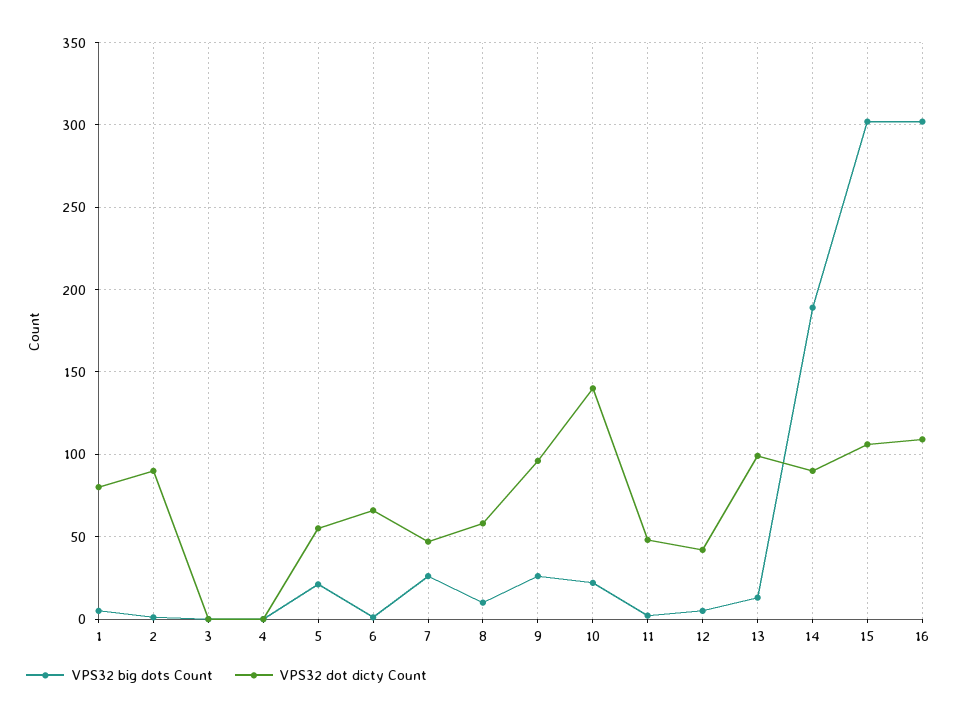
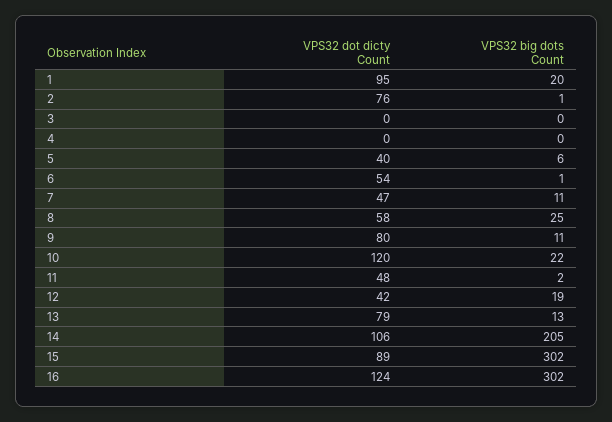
  {
    "VPS32 big dots Count": {
-     "1": 5,
+     "1": 20,
      "2": 1,
      "3": 0,
      "4": 0,
-     "5": 20,
+     "5": 6,
      "6": 1,
-     "7": 25,
+     "7": 11,
-     "8": 10,
+     "8": 25,
-     "9": 25,
+     "9": 11,
      "10": 22,
      "11": 2,
-     "12": 5,
+     "12": 19,
      "13": 13,
-     "14": 190,
+     "14": 205,
      "15": 302,
      "16": 302
    },
    "VPS32 dot dicty Count": {
-     "1": 80,
+     "1": 95,
-     "2": 90,
+     "2": 76,
      "3": 0,
      "4": 0,
-     "5": 55,
+     "5": 40,
-     "6": 65,
+     "6": 54,
      "7": 47,
      "8": 58,
-     "9": 95,
+     "9": 80,
-     "10": 140,
+     "10": 120,
      "11": 48,
      "12": 42,
-     "13": 100,
+     "13": 79,
-     "14": 90,
+     "14": 106,
-     "15": 105,
+     "15": 89,
-     "16": 110
+     "16": 124
    }
  }

